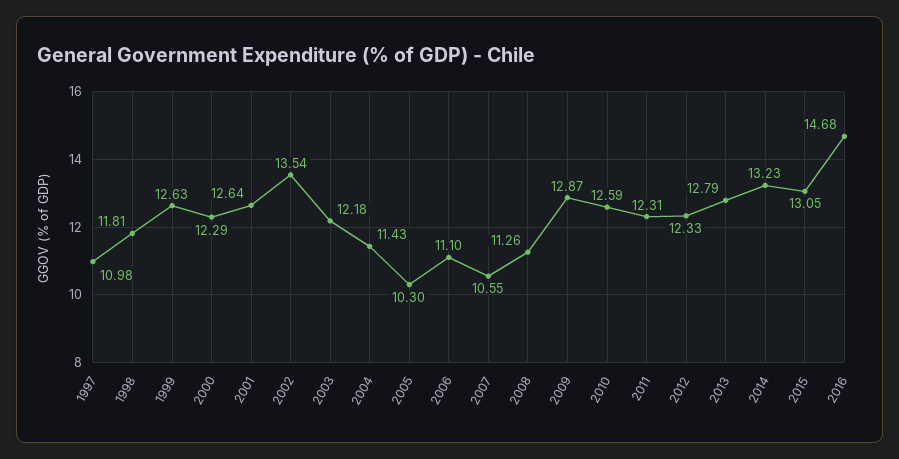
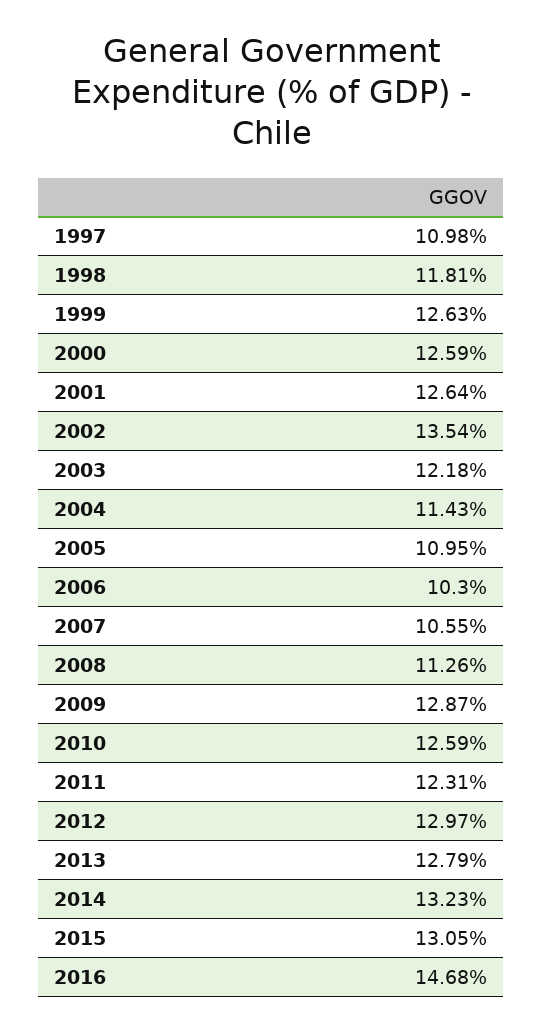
  {
    "1997": 10.98,
    "1998": 11.81,
    "1999": 12.63,
-   "2000": 12.29,
+   "2000": 12.59,
    "2001": 12.64,
    "2002": 13.54,
    "2003": 12.18,
    "2004": 11.43,
-   "2005": 10.3,
+   "2005": 10.95,
-   "2006": 11.1,
+   "2006": 10.3,
    "2007": 10.55,
    "2008": 11.26,
    "2009": 12.87,
    "2010": 12.59,
    "2011": 12.31,
-   "2012": 12.33,
+   "2012": 12.97,
    "2013": 12.79,
    "2014": 13.23,
    "2015": 13.05,
    "2016": 14.68
  }

